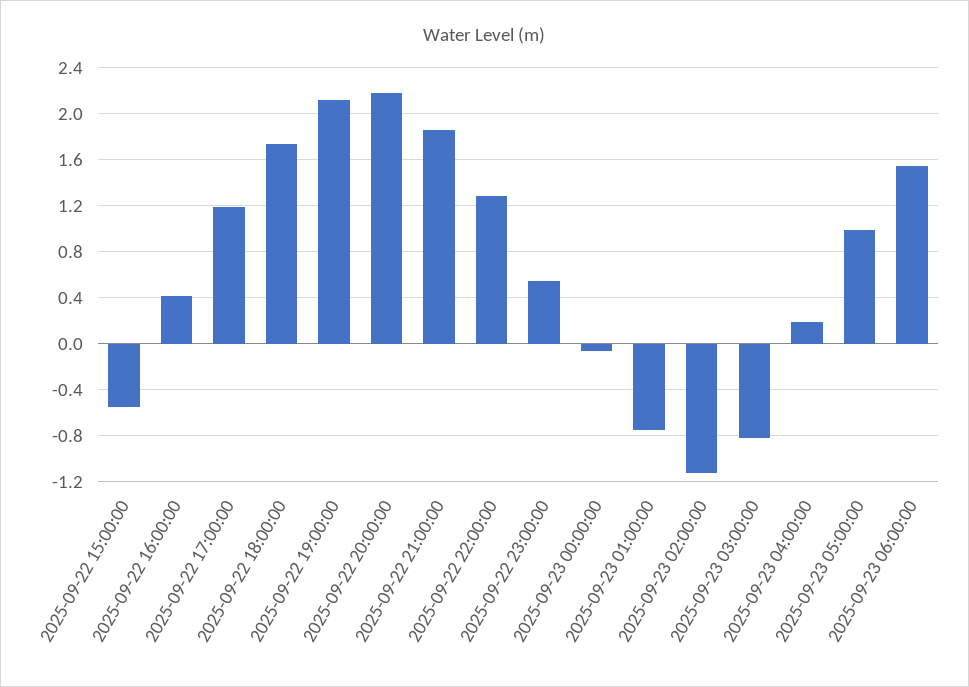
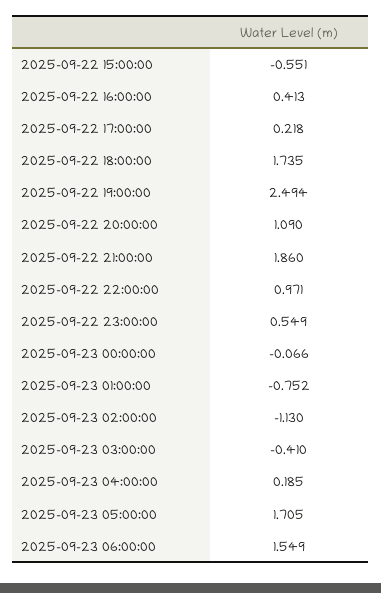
  {
    "2025-09-22 15:00:00": -0.551,
    "2025-09-22 16:00:00": 0.413,
-   "2025-09-22 17:00:00": 1.2,
+   "2025-09-22 17:00:00": 0.218,
    "2025-09-22 18:00:00": 1.735,
-   "2025-09-22 19:00:00": 2.1,
+   "2025-09-22 19:00:00": 2.494,
-   "2025-09-22 20:00:00": 2.2,
+   "2025-09-22 20:00:00": 1.09,
    "2025-09-22 21:00:00": 1.86,
-   "2025-09-22 22:00:00": 1.3,
+   "2025-09-22 22:00:00": 0.971,
    "2025-09-22 23:00:00": 0.549,
    "2025-09-23 00:00:00": -0.066,
    "2025-09-23 01:00:00": -0.752,
    "2025-09-23 02:00:00": -1.13,
-   "2025-09-23 03:00:00": -0.8,
+   "2025-09-23 03:00:00": -0.41,
    "2025-09-23 04:00:00": 0.185,
-   "2025-09-23 05:00:00": 1,
+   "2025-09-23 05:00:00": 1.705,
    "2025-09-23 06:00:00": 1.549
  }

